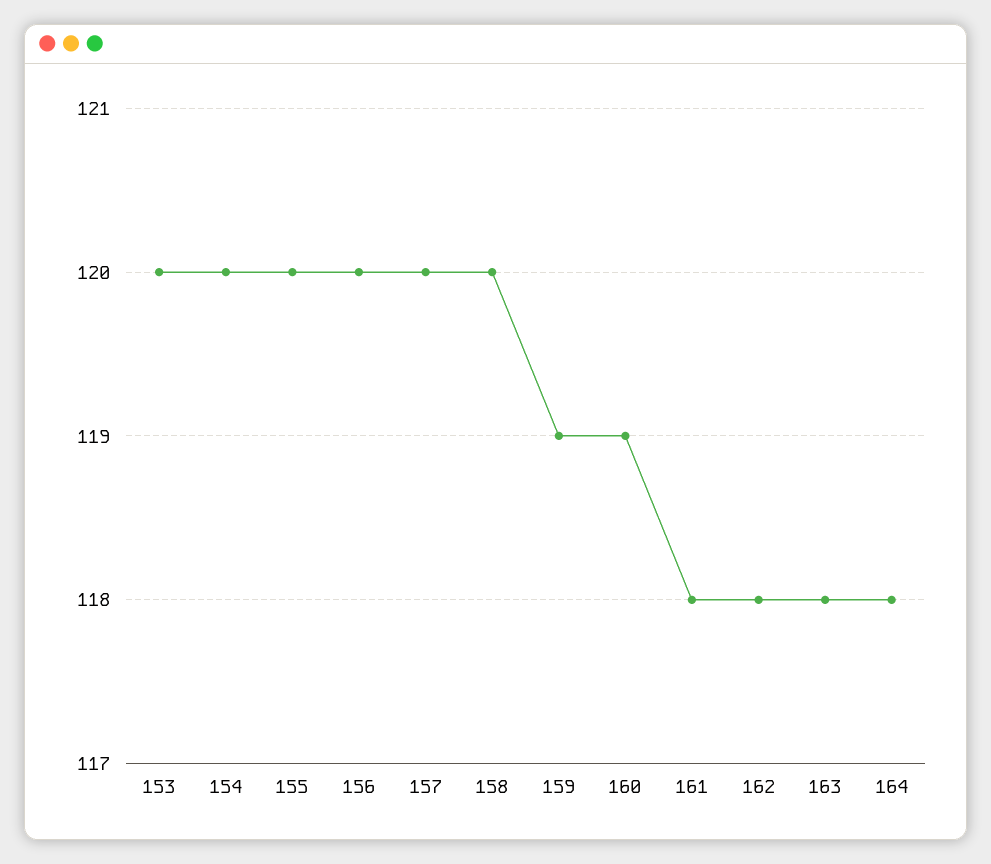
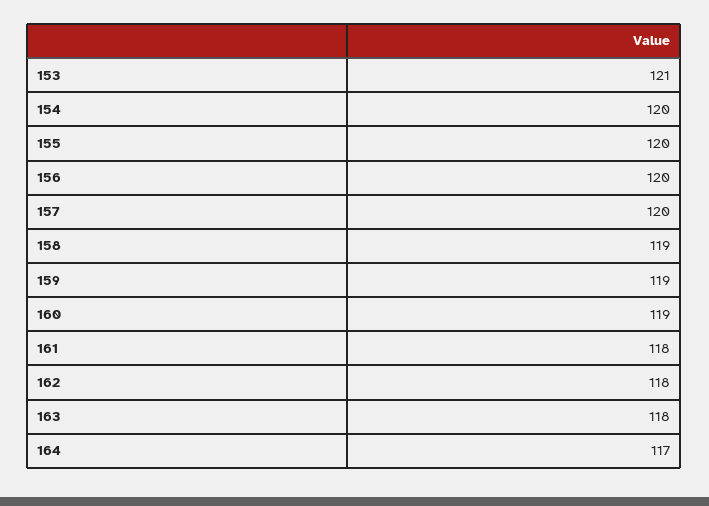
  {
-   "153": 120,
+   "153": 121,
    "154": 120,
    "155": 120,
    "156": 120,
    "157": 120,
-   "158": 120,
+   "158": 119,
    "159": 119,
    "160": 119,
    "161": 118,
    "162": 118,
    "163": 118,
-   "164": 118
+   "164": 117
  }

